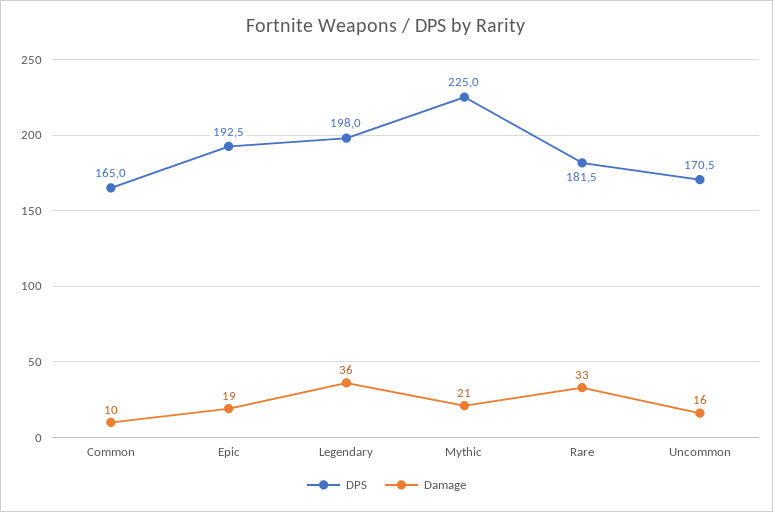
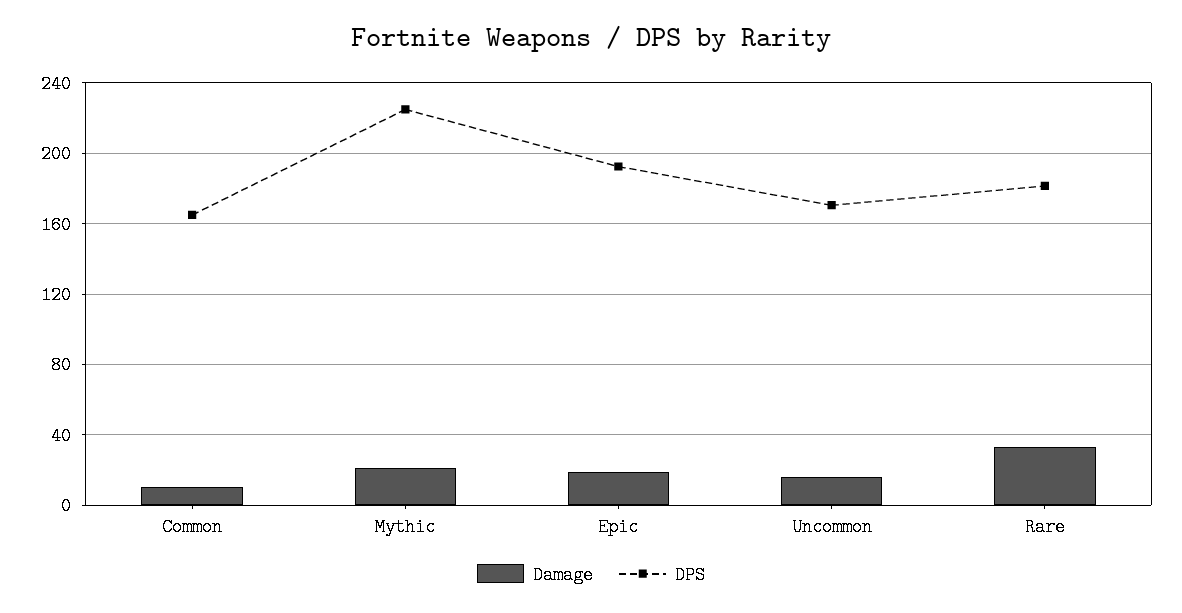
  {
    "DPS": {
      "Common": 165,
      "Epic": 192.5,
-     "Legendary": 198,
      "Mythic": 225,
      "Rare": 181.5,
      "Uncommon": 170.5
    },
    "Damage": {
      "Common": 10,
      "Epic": 19,
-     "Legendary": 36,
      "Mythic": 21,
      "Rare": 33,
      "Uncommon": 16
    }
  }

